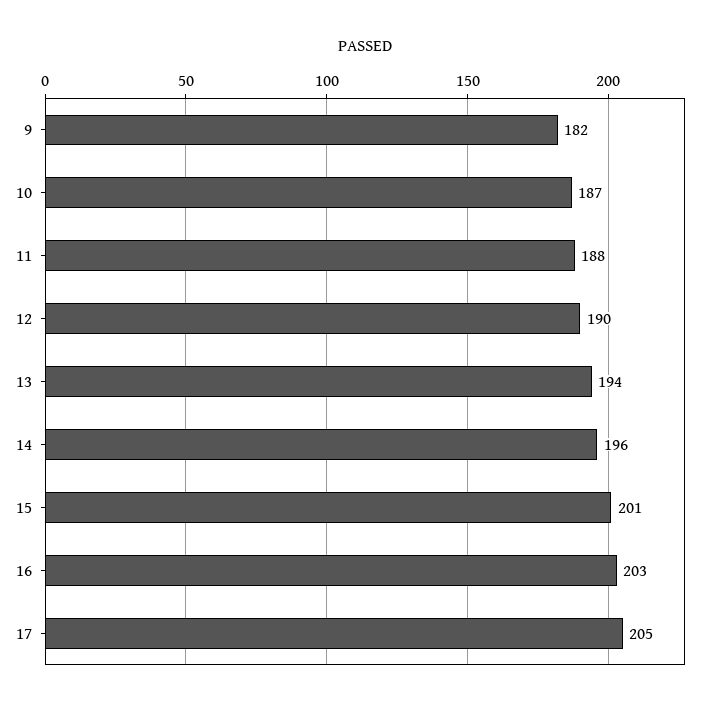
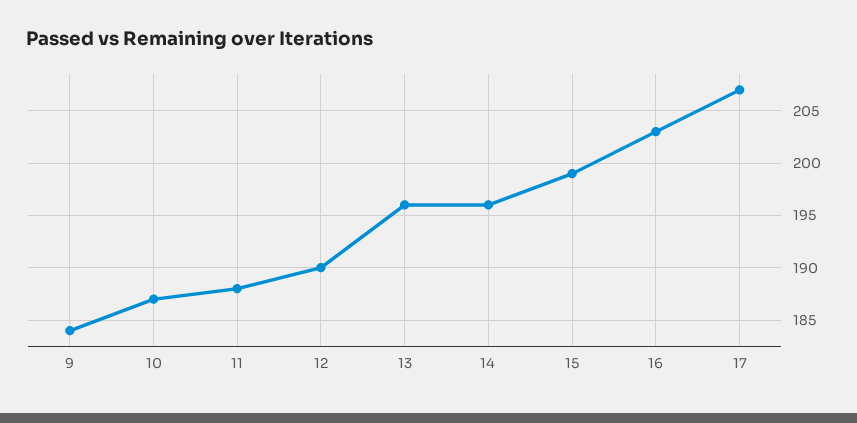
  {
-   "9": 182,
+   "9": 184,
    "10": 187,
    "11": 188,
    "12": 190,
-   "13": 194,
+   "13": 196,
    "14": 196,
-   "15": 201,
+   "15": 199,
    "16": 203,
-   "17": 205
+   "17": 207
  }

